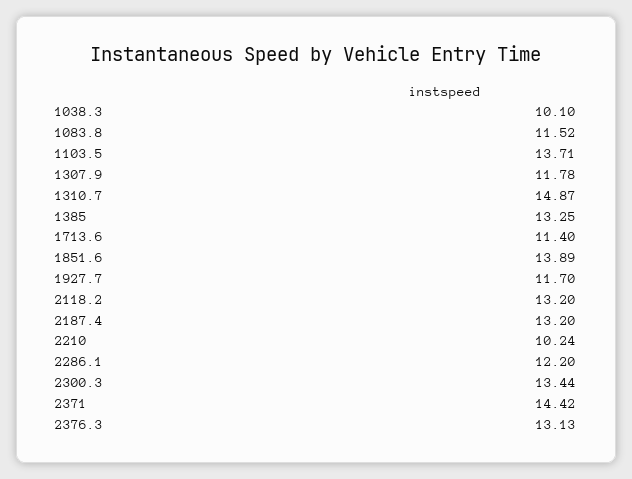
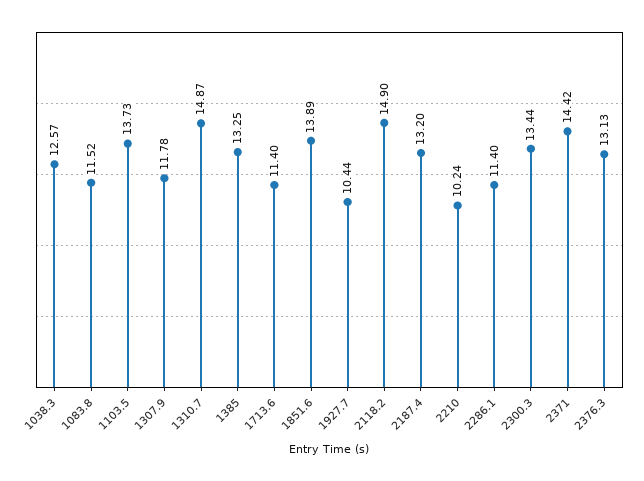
  {
-   "1038.3": 10.1,
+   "1038.3": 12.57,
    "1083.8": 11.52,
-   "1103.5": 13.71,
+   "1103.5": 13.73,
    "1307.9": 11.78,
    "1310.7": 14.87,
    "1385": 13.25,
    "1713.6": 11.4,
    "1851.6": 13.89,
-   "1927.7": 11.7,
+   "1927.7": 10.44,
-   "2118.2": 13.2,
+   "2118.2": 14.9,
    "2187.4": 13.2,
    "2210": 10.24,
-   "2286.1": 12.2,
+   "2286.1": 11.4,
    "2300.3": 13.44,
    "2371": 14.42,
    "2376.3": 13.13
  }

